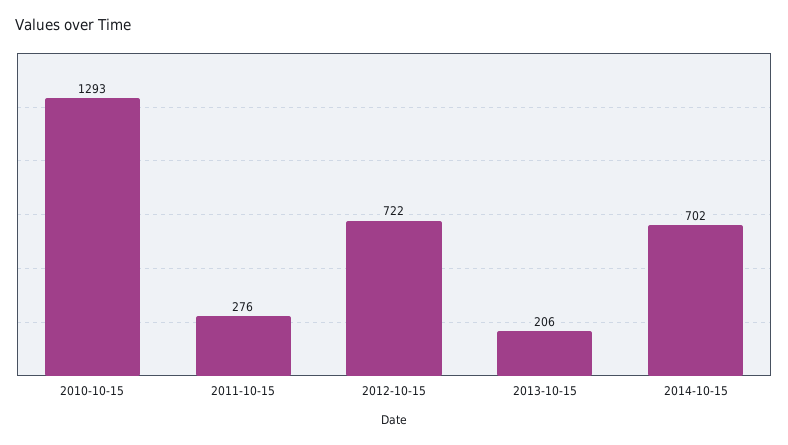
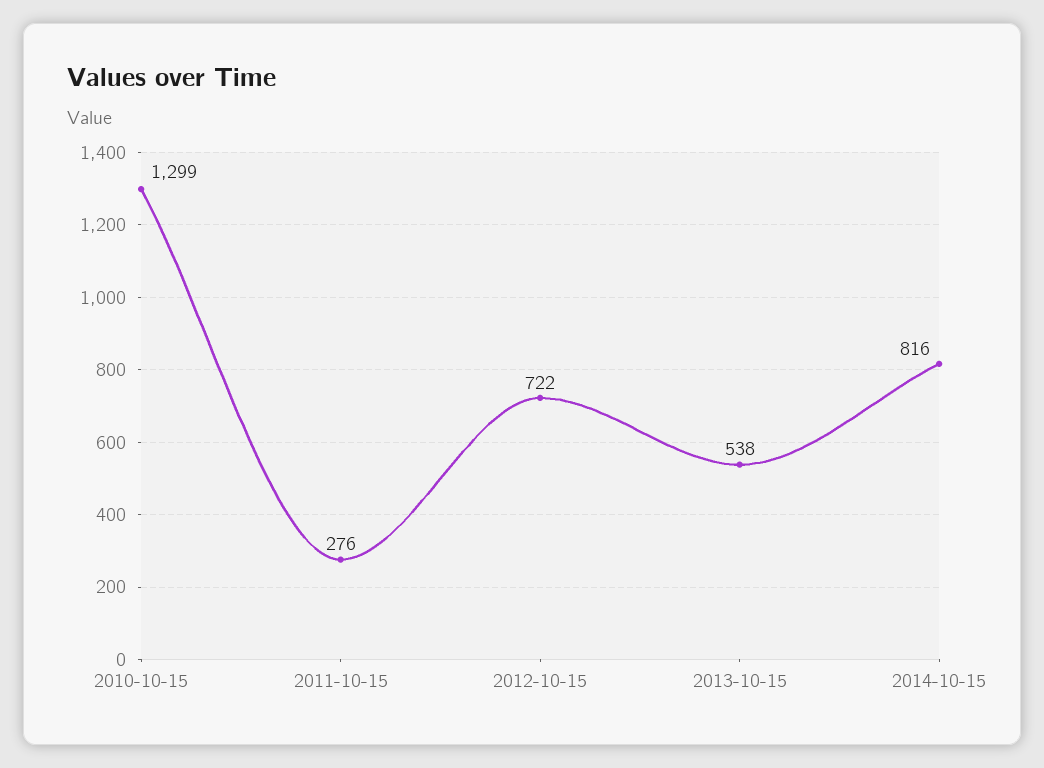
  {
-   "2010-10-15": 1293,
+   "2010-10-15": 1299,
    "2011-10-15": 276,
    "2012-10-15": 722,
-   "2013-10-15": 206,
+   "2013-10-15": 538,
-   "2014-10-15": 702
+   "2014-10-15": 816
  }

